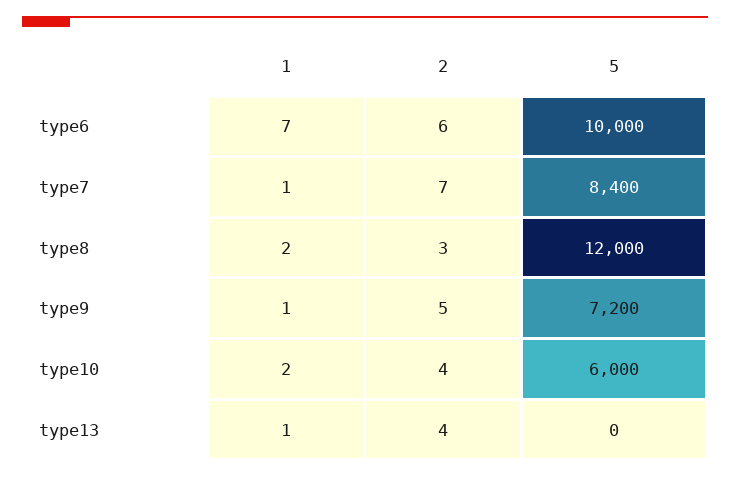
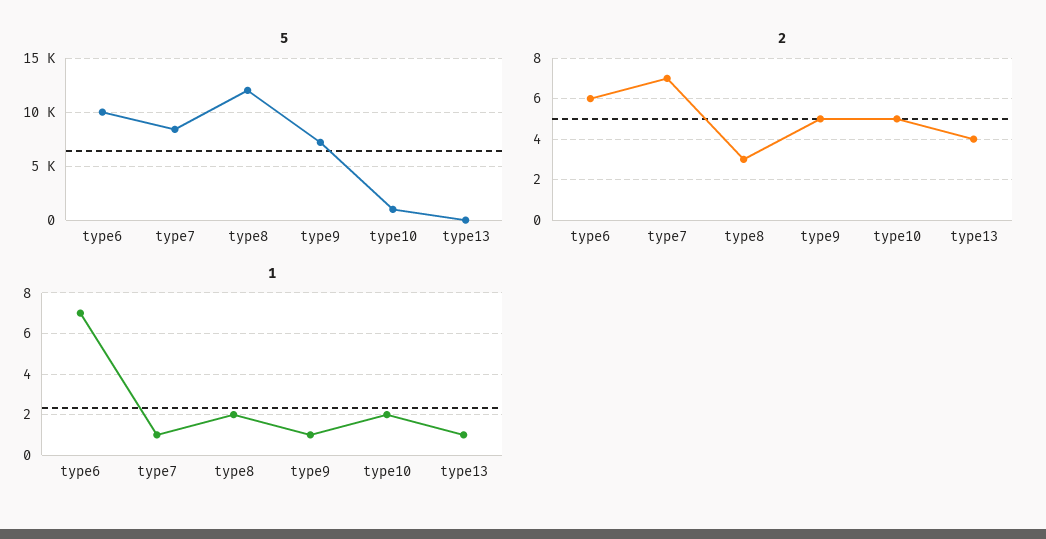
  {
    "1": {
      "type6": 7,
      "type7": 1,
      "type8": 2,
      "type9": 1,
      "type10": 2,
      "type13": 1
    },
    "2": {
      "type6": 6,
      "type7": 7,
      "type8": 3,
      "type9": 5,
-     "type10": 4,
+     "type10": 5,
      "type13": 4
    },
    "5": {
      "type6": 10000,
      "type7": 8400,
      "type8": 12000,
      "type9": 7200,
-     "type10": 6000,
+     "type10": 1000,
      "type13": 0
    }
  }

